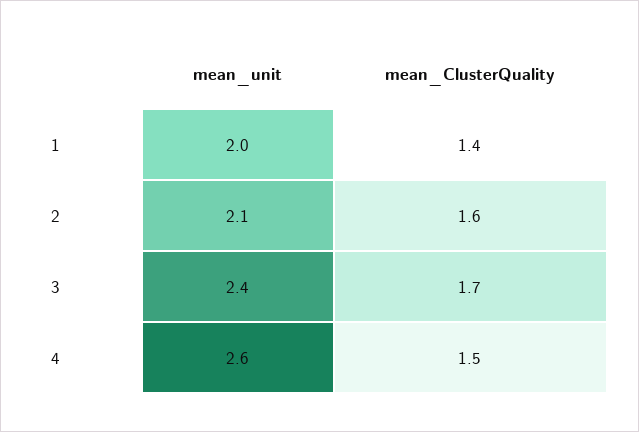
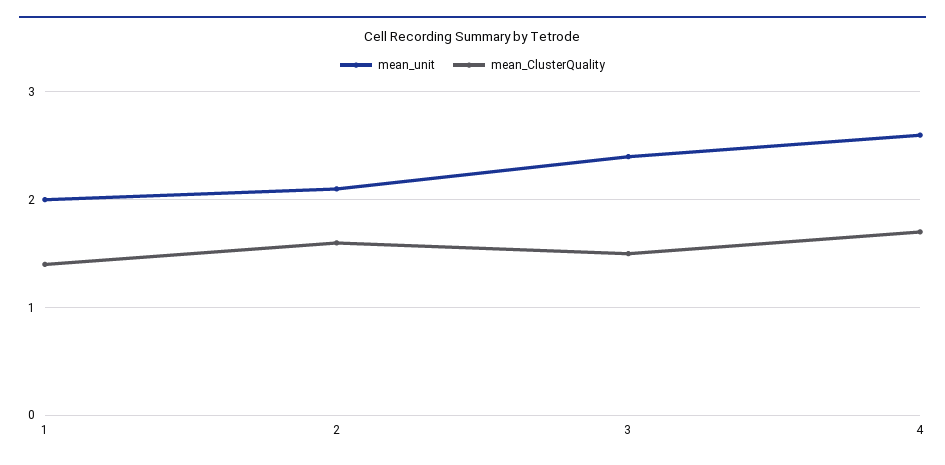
  {
    "mean_unit": {
      "1": 2,
      "2": 2.1,
      "3": 2.4,
      "4": 2.6
    },
    "mean_ClusterQuality": {
      "1": 1.4,
      "2": 1.6,
-     "3": 1.7,
+     "3": 1.5,
-     "4": 1.5
+     "4": 1.7
    }
  }

